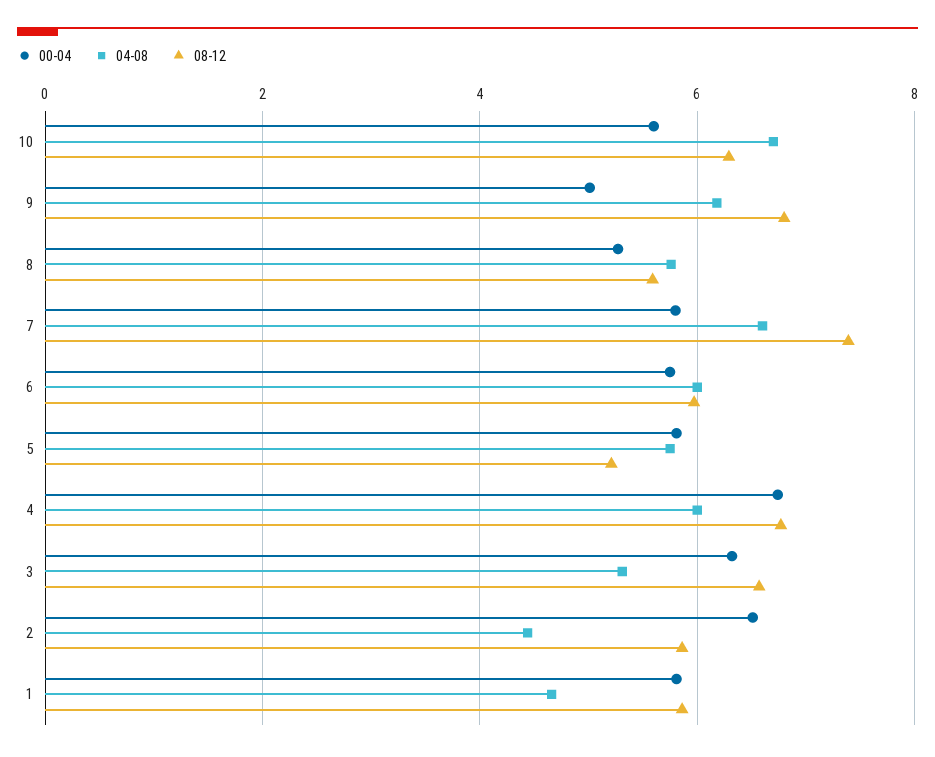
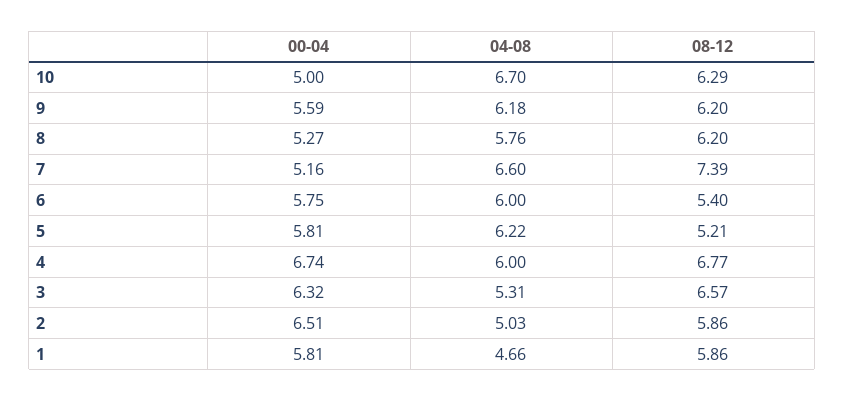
  {
    "00-04": {
-     "10": 5.6,
+     "10": 5,
-     "9": 5,
+     "9": 5.59,
      "8": 5.27,
-     "7": 5.8,
+     "7": 5.16,
      "6": 5.75,
      "5": 5.81,
      "4": 6.74,
      "3": 6.32,
      "2": 6.51,
      "1": 5.81
    },
    "04-08": {
      "10": 6.7,
      "9": 6.18,
      "8": 5.76,
      "7": 6.6,
      "6": 6,
-     "5": 5.8,
+     "5": 6.22,
      "4": 6,
      "3": 5.31,
-     "2": 4.4,
+     "2": 5.03,
      "1": 4.66
    },
    "08-12": {
      "10": 6.29,
-     "9": 6.8,
+     "9": 6.2,
-     "8": 5.6,
+     "8": 6.2,
      "7": 7.39,
-     "6": 6,
+     "6": 5.4,
      "5": 5.21,
      "4": 6.77,
      "3": 6.57,
      "2": 5.86,
      "1": 5.86
    }
  }

